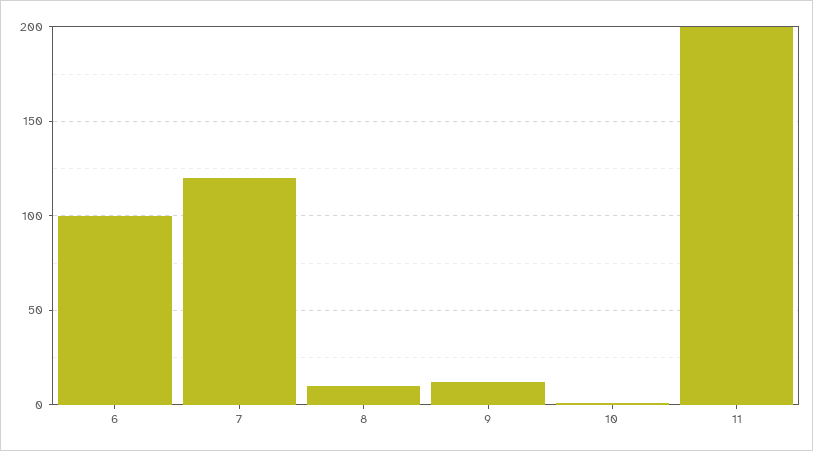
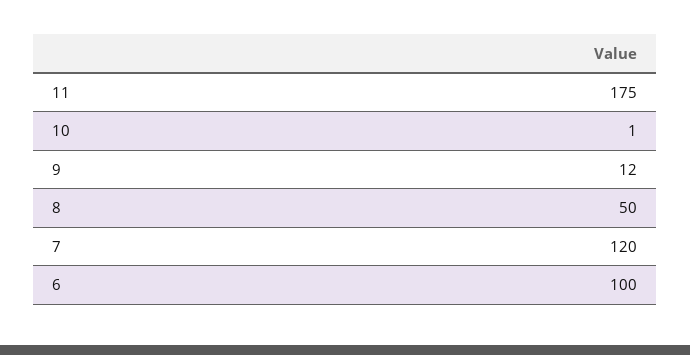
  {
    "6": 100,
    "7": 120,
-   "8": 10,
+   "8": 50,
    "9": 12,
    "10": 1,
-   "11": 200
+   "11": 175
  }

